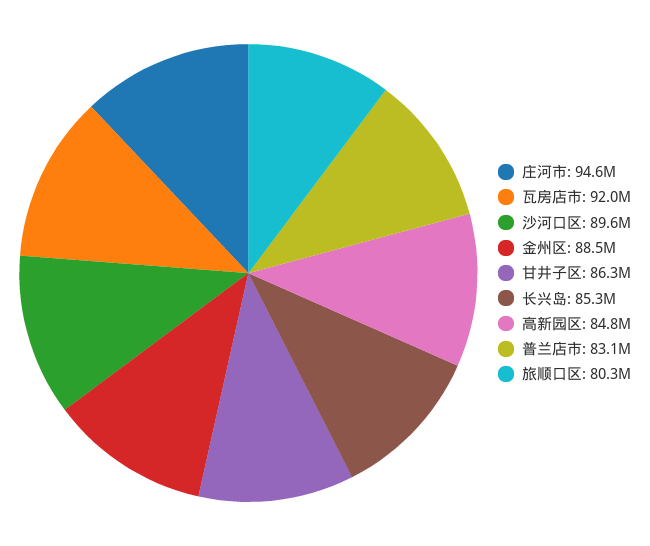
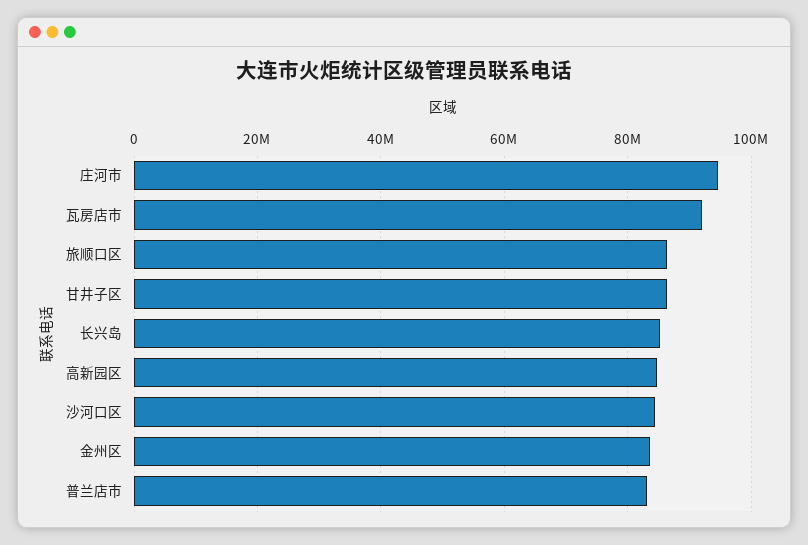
  {
    "庄河市": 94600000,
    "瓦房店市": 92000000,
-   "沙河口区": 89600000,
+   "沙河口区": 84000000,
-   "金州区": 88500000,
+   "金州区": 84000000,
    "甘井子区": 86300000,
    "长兴岛": 85300000,
    "高新园区": 84800000,
    "普兰店市": 83100000,
-   "旅顺口区": 80300000
+   "旅顺口区": 86000000
  }

